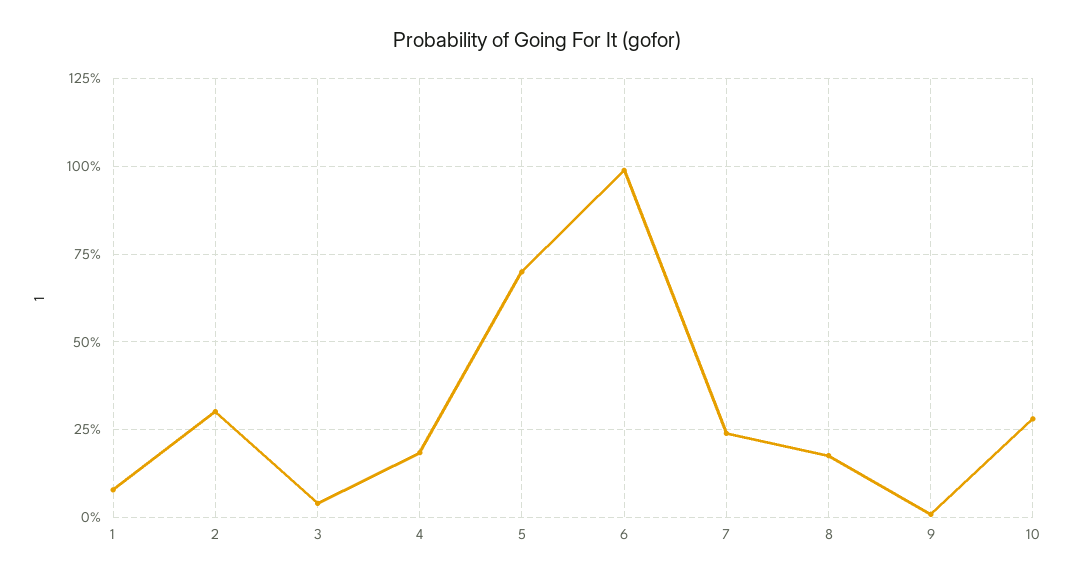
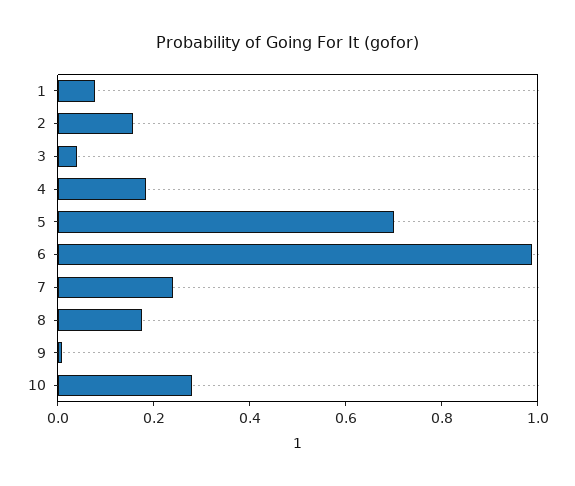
  {
    "1": 0.075,
-   "2": 0.3,
+   "2": 0.15,
    "3": 0.05,
    "4": 0.175,
    "5": 0.7,
    "6": 1,
    "7": 0.25,
    "8": 0.175,
    "9": 0,
    "10": 0.275
  }

